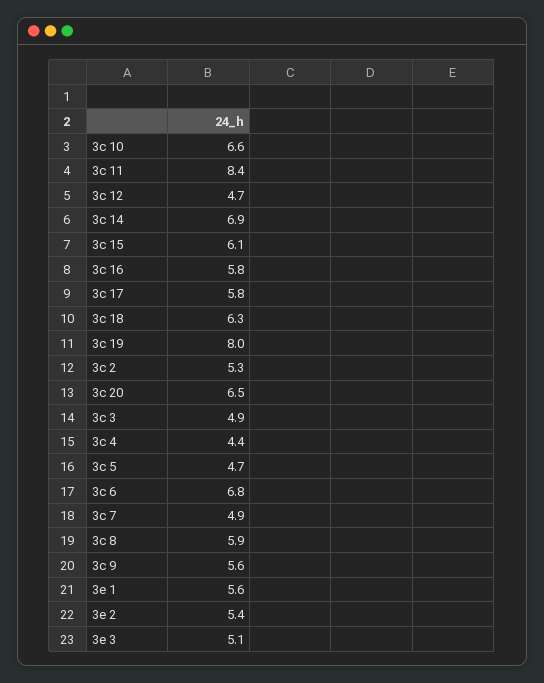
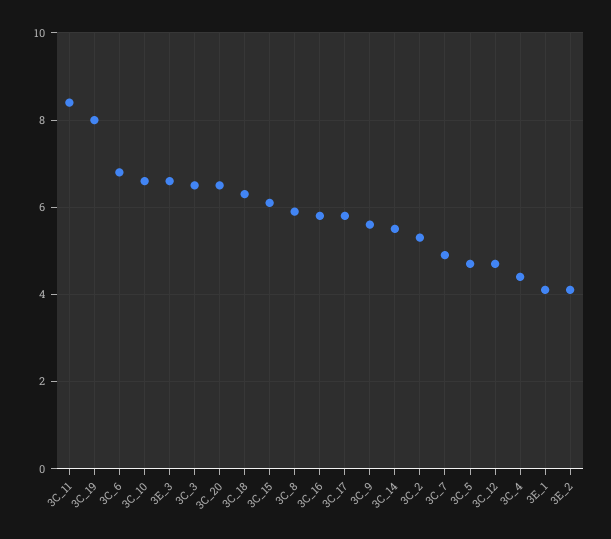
  {
    "3c 10": 6.6,
    "3c 11": 8.4,
    "3c 12": 4.7,
-   "3c 14": 6.9,
+   "3c 14": 5.5,
    "3c 15": 6.1,
    "3c 16": 5.8,
    "3c 17": 5.8,
    "3c 18": 6.3,
    "3c 19": 8,
    "3c 2": 5.3,
    "3c 20": 6.5,
-   "3c 3": 4.9,
+   "3c 3": 6.5,
    "3c 4": 4.4,
    "3c 5": 4.7,
    "3c 6": 6.8,
    "3c 7": 4.9,
    "3c 8": 5.9,
    "3c 9": 5.6,
-   "3e 1": 5.6,
+   "3e 1": 4,
-   "3e 2": 5.4,
+   "3e 2": 4,
-   "3e 3": 5.1
+   "3e 3": 6.5
  }

